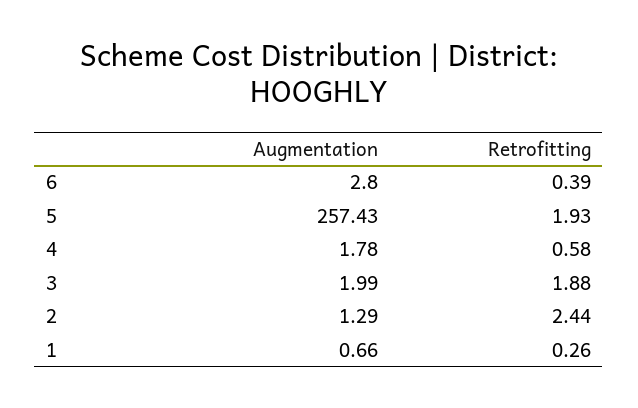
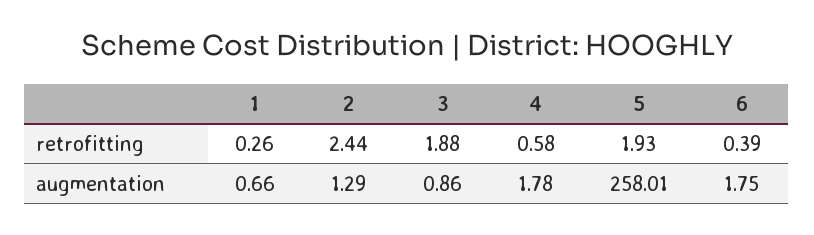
  {
    "Augmentation": {
-     "6": 2.8,
+     "6": 1.75,
-     "5": 257.43,
+     "5": 258.01,
      "4": 1.78,
-     "3": 1.99,
+     "3": 0.86,
      "2": 1.29,
      "1": 0.66
    },
    "Retrofitting": {
      "6": 0.39,
      "5": 1.93,
      "4": 0.58,
      "3": 1.88,
      "2": 2.44,
      "1": 0.26
    }
  }

